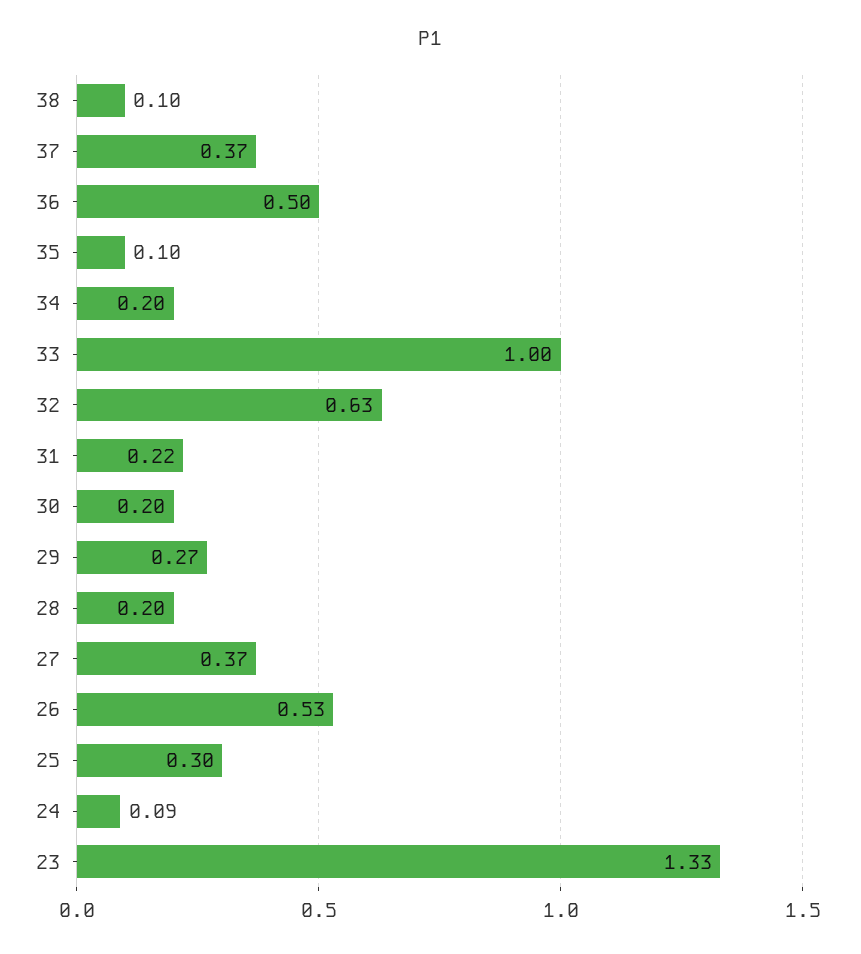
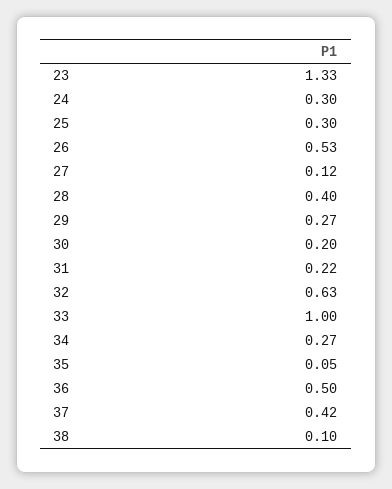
  {
    "38": 0.1,
-   "37": 0.37,
+   "37": 0.42,
    "36": 0.5,
-   "35": 0.1,
+   "35": 0.05,
-   "34": 0.2,
+   "34": 0.27,
    "33": 1,
    "32": 0.63,
    "31": 0.22,
    "30": 0.2,
    "29": 0.27,
-   "28": 0.2,
+   "28": 0.4,
-   "27": 0.37,
+   "27": 0.12,
    "26": 0.53,
    "25": 0.3,
-   "24": 0.09,
+   "24": 0.3,
    "23": 1.33
  }

